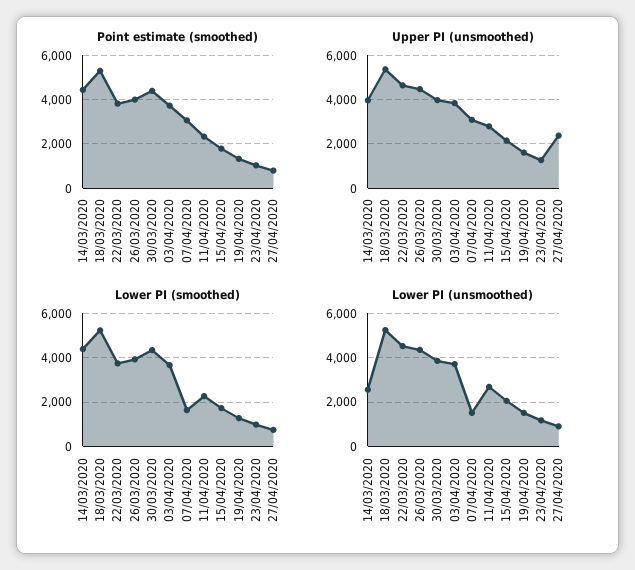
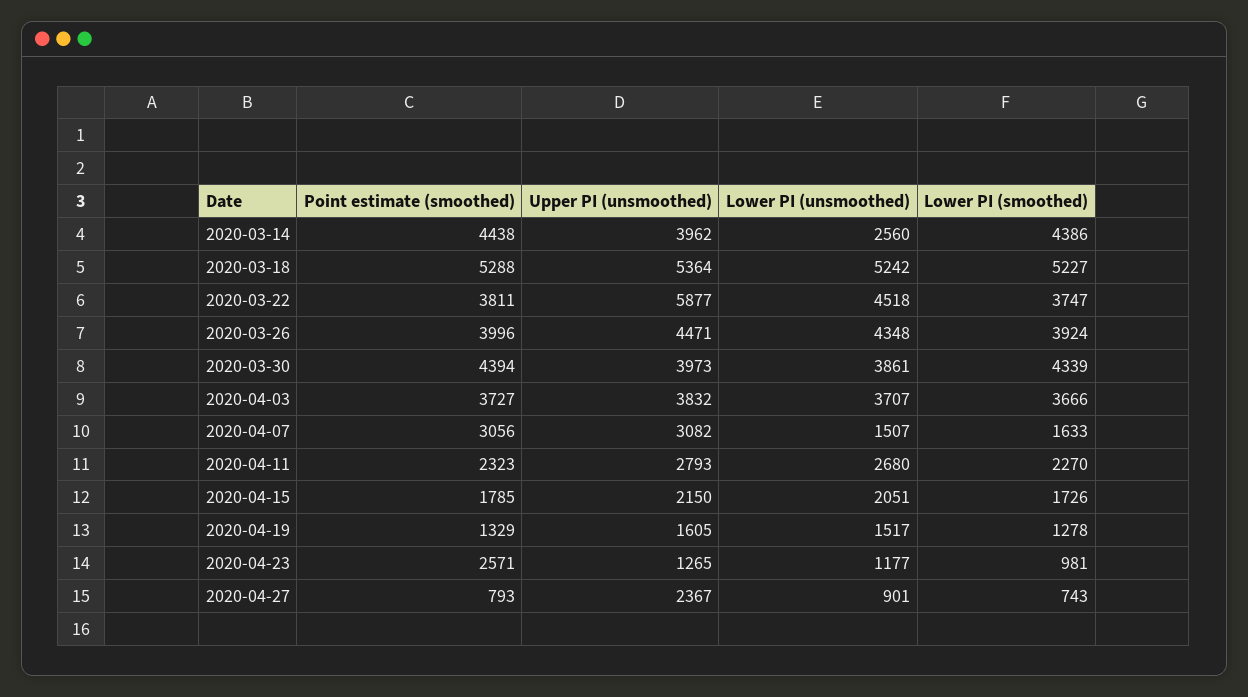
  {
    "Point estimate (smoothed)": {
      "14/03/2020": 4438,
      "18/03/2020": 5288,
      "22/03/2020": 3811,
      "26/03/2020": 3996,
      "30/03/2020": 4394,
      "03/04/2020": 3727,
      "07/04/2020": 3056,
      "11/04/2020": 2323,
      "15/04/2020": 1785,
      "19/04/2020": 1329,
-     "23/04/2020": 1000,
+     "23/04/2020": 2571,
      "27/04/2020": 793
    },
    "Upper PI (unsmoothed)": {
      "14/03/2020": 3962,
      "18/03/2020": 5364,
-     "22/03/2020": 4500,
+     "22/03/2020": 5877,
      "26/03/2020": 4471,
      "30/03/2020": 3973,
      "03/04/2020": 3832,
      "07/04/2020": 3082,
      "11/04/2020": 2793,
      "15/04/2020": 2150,
      "19/04/2020": 1605,
      "23/04/2020": 1265,
      "27/04/2020": 2367
    },
    "Lower PI (smoothed)": {
      "14/03/2020": 4386,
      "18/03/2020": 5227,
      "22/03/2020": 3747,
      "26/03/2020": 3924,
      "30/03/2020": 4339,
      "03/04/2020": 3666,
      "07/04/2020": 1633,
      "11/04/2020": 2270,
      "15/04/2020": 1726,
      "19/04/2020": 1278,
      "23/04/2020": 981,
      "27/04/2020": 743
    },
    "Lower PI (unsmoothed)": {
      "14/03/2020": 2560,
      "18/03/2020": 5242,
      "22/03/2020": 4518,
      "26/03/2020": 4348,
      "30/03/2020": 3861,
      "03/04/2020": 3707,
      "07/04/2020": 1507,
      "11/04/2020": 2680,
      "15/04/2020": 2051,
      "19/04/2020": 1517,
      "23/04/2020": 1177,
      "27/04/2020": 901
    }
  }

